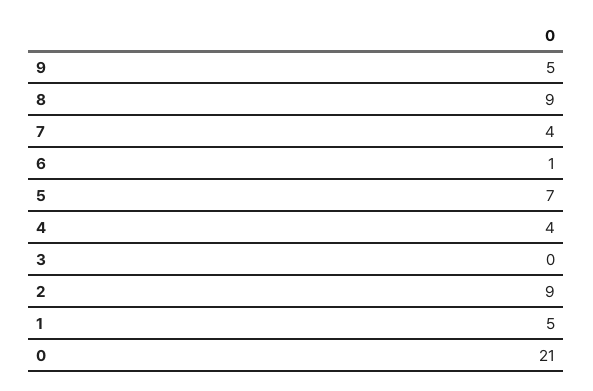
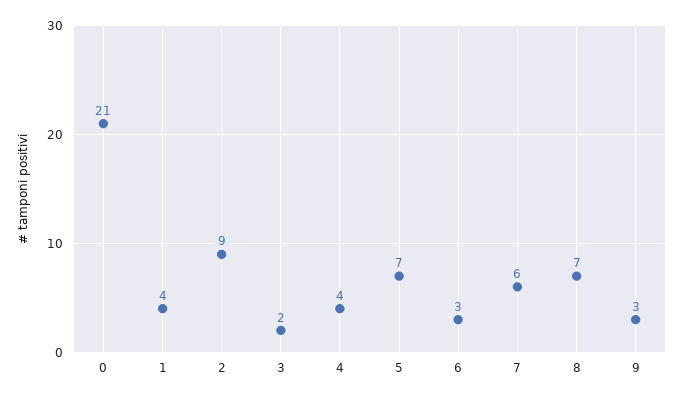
  {
-   "9": 5,
+   "9": 3,
-   "8": 9,
+   "8": 7,
-   "7": 4,
+   "7": 6,
-   "6": 1,
+   "6": 3,
    "5": 7,
    "4": 4,
-   "3": 0,
+   "3": 2,
    "2": 9,
-   "1": 5,
+   "1": 4,
    "0": 21
  }

